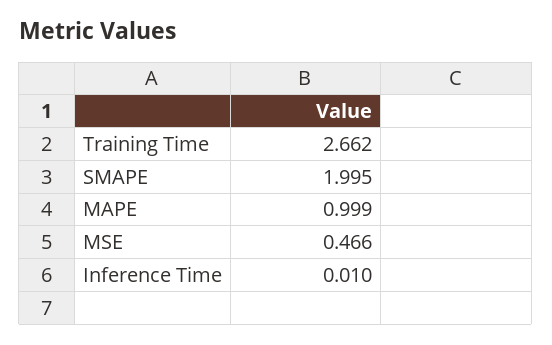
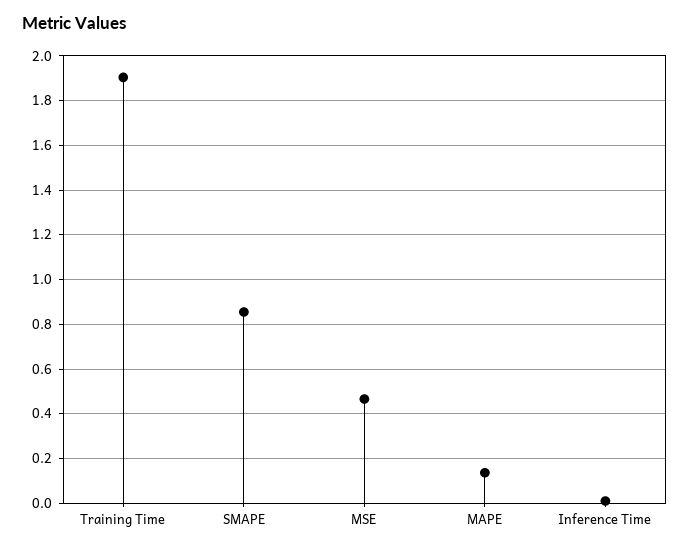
  {
-   "Training Time": 2.662,
+   "Training Time": 1.9,
-   "SMAPE": 1.995,
+   "SMAPE": 0.85,
-   "MAPE": 0.999,
+   "MAPE": 0.15,
    "MSE": 0.466,
    "Inference Time": 0.01
  }

